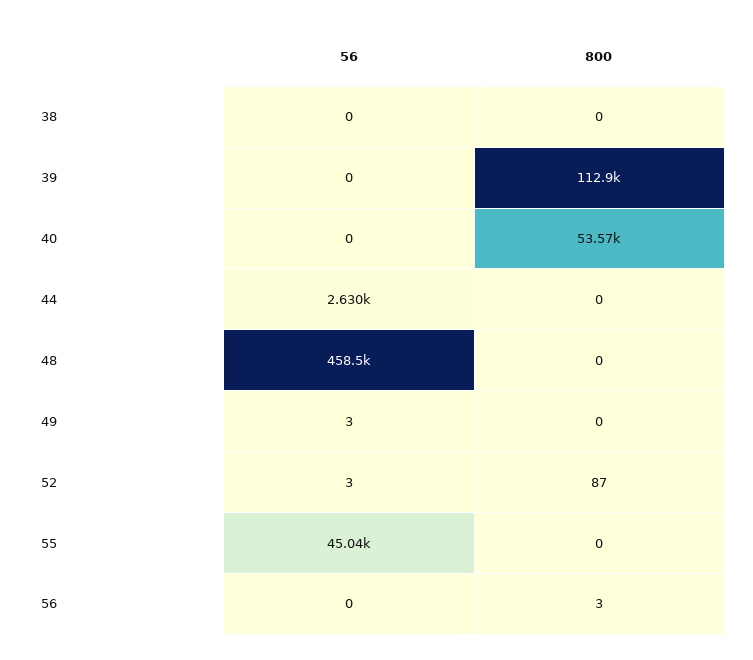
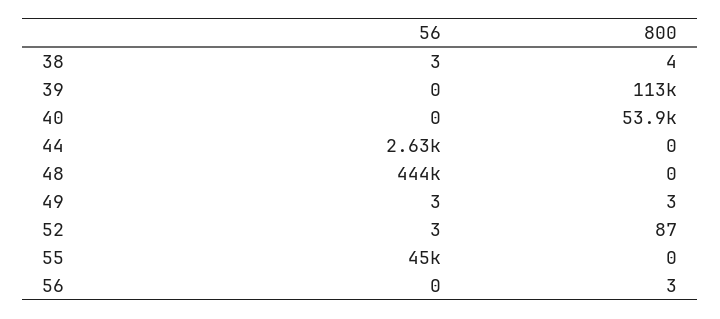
  {
    "56": {
-     "38": 0,
+     "38": 3,
      "39": 0,
      "40": 0,
      "44": 2630,
-     "48": 458500,
+     "48": 444000,
      "49": 3,
      "52": 3,
      "55": 45040,
      "56": 0
    },
    "800": {
-     "38": 0,
+     "38": 4,
      "39": 112900,
-     "40": 53570,
+     "40": 53900,
      "44": 0,
      "48": 0,
-     "49": 0,
+     "49": 3,
      "52": 87,
      "55": 0,
      "56": 3
    }
  }

